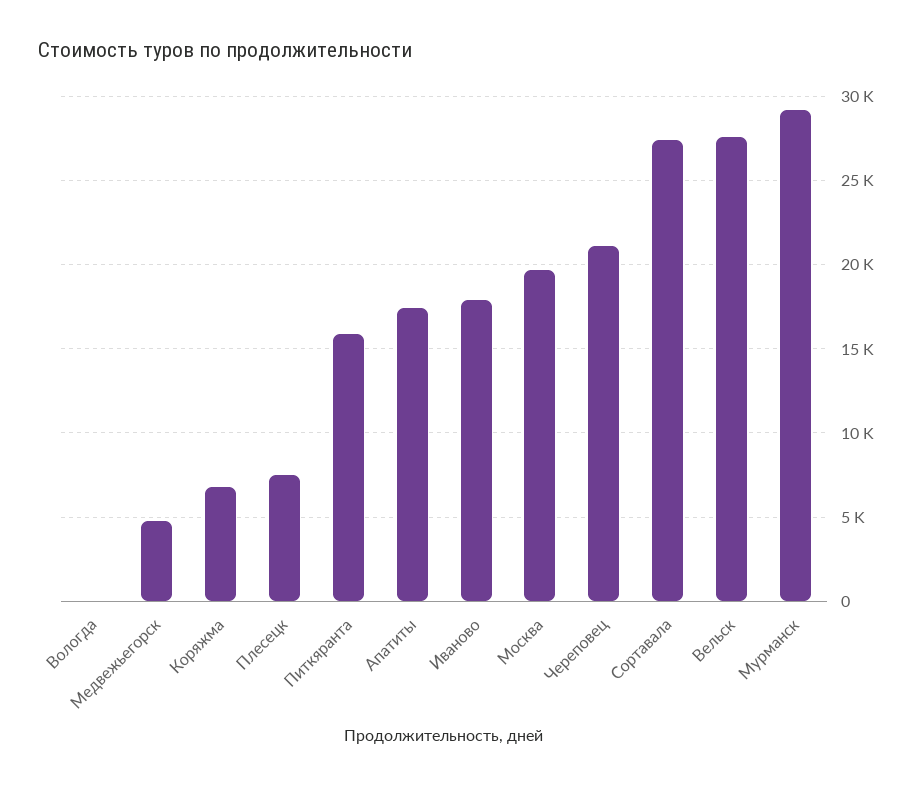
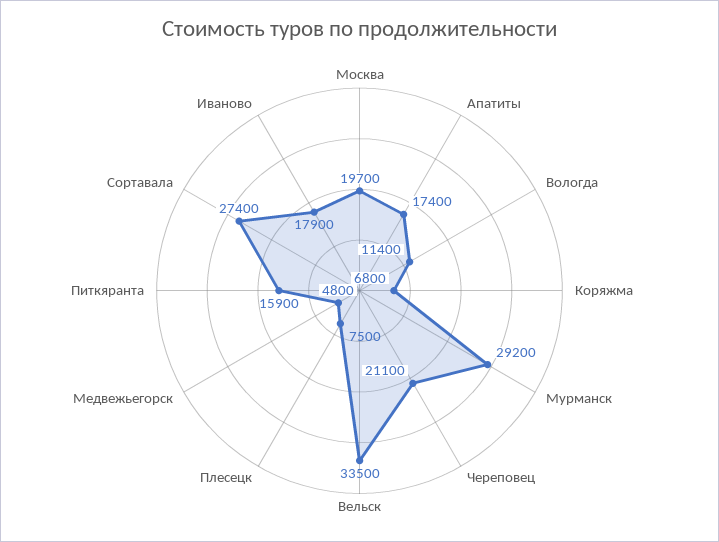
  {
-   "Вологда": 0,
+   "Вологда": 11400,
    "Медвежьегорск": 4800,
    "Коряжма": 6800,
    "Плесецк": 7500,
    "Питкяранта": 15900,
    "Апатиты": 17400,
    "Иваново": 17900,
    "Москва": 19700,
    "Череповец": 21100,
    "Сортавала": 27400,
-   "Вельск": 27500,
+   "Вельск": 33500,
    "Мурманск": 29200
  }

